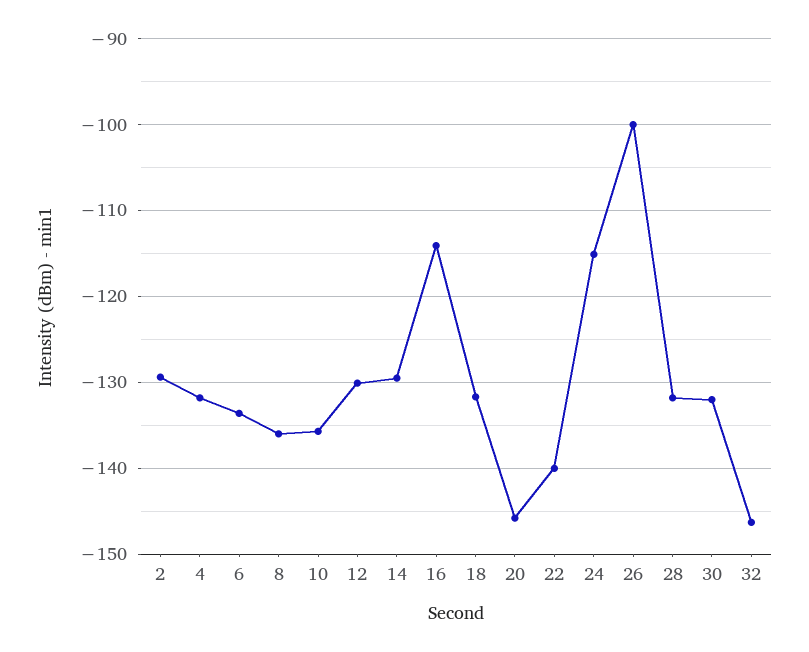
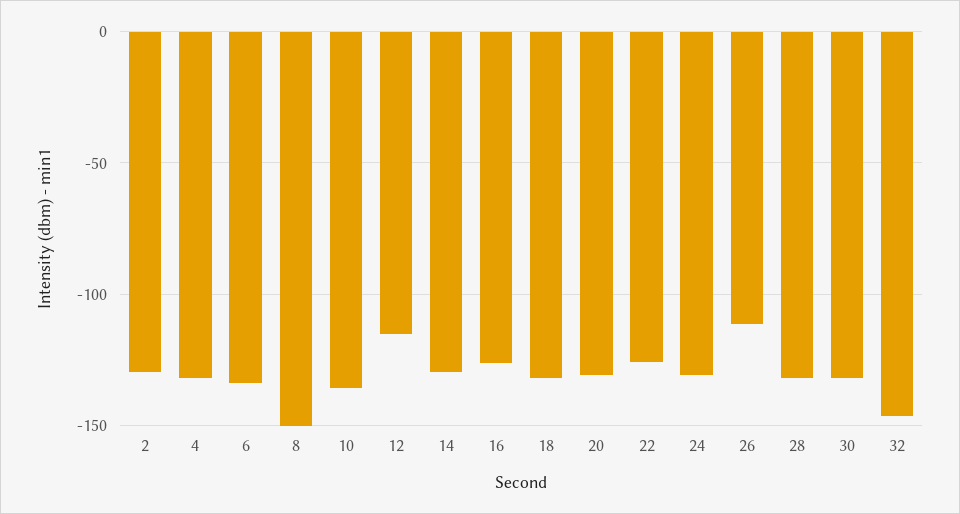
  {
    "2": -129,
    "4": -132,
    "6": -134,
-   "8": -136,
+   "8": -150,
    "10": -136,
-   "12": -130,
+   "12": -115,
    "14": -130,
-   "16": -114,
+   "16": -125,
    "18": -132,
-   "20": -146,
+   "20": -130,
-   "22": -140,
+   "22": -125,
-   "24": -115,
+   "24": -130,
-   "26": -100,
+   "26": -110,
    "28": -132,
    "30": -132,
    "32": -146
  }

